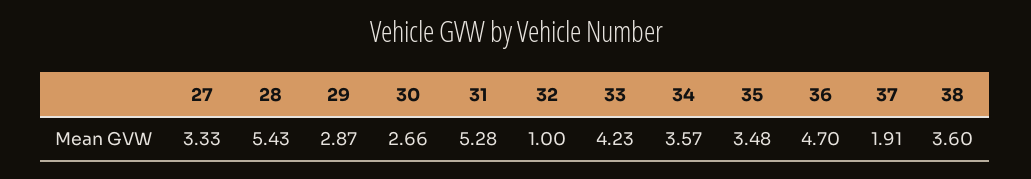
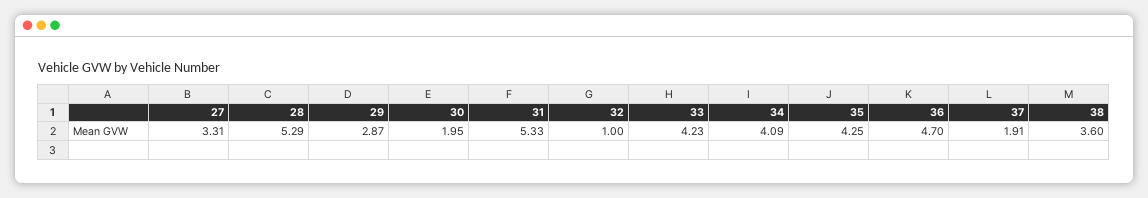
  {
-   "27": 3.33,
+   "27": 3.31,
-   "28": 5.43,
+   "28": 5.29,
    "29": 2.87,
-   "30": 2.66,
+   "30": 1.95,
-   "31": 5.28,
+   "31": 5.33,
    "32": 1,
    "33": 4.23,
-   "34": 3.57,
+   "34": 4.09,
-   "35": 3.48,
+   "35": 4.25,
    "36": 4.7,
    "37": 1.91,
    "38": 3.6
  }

